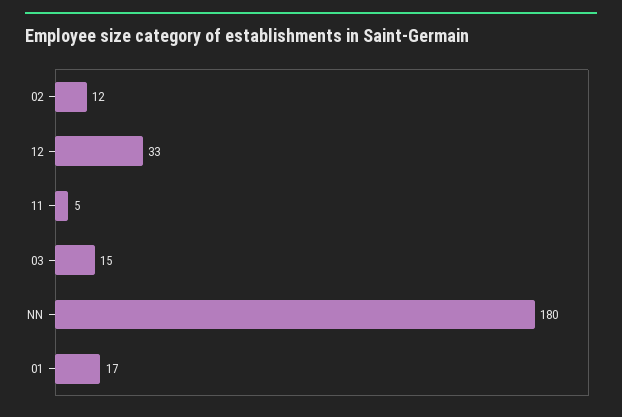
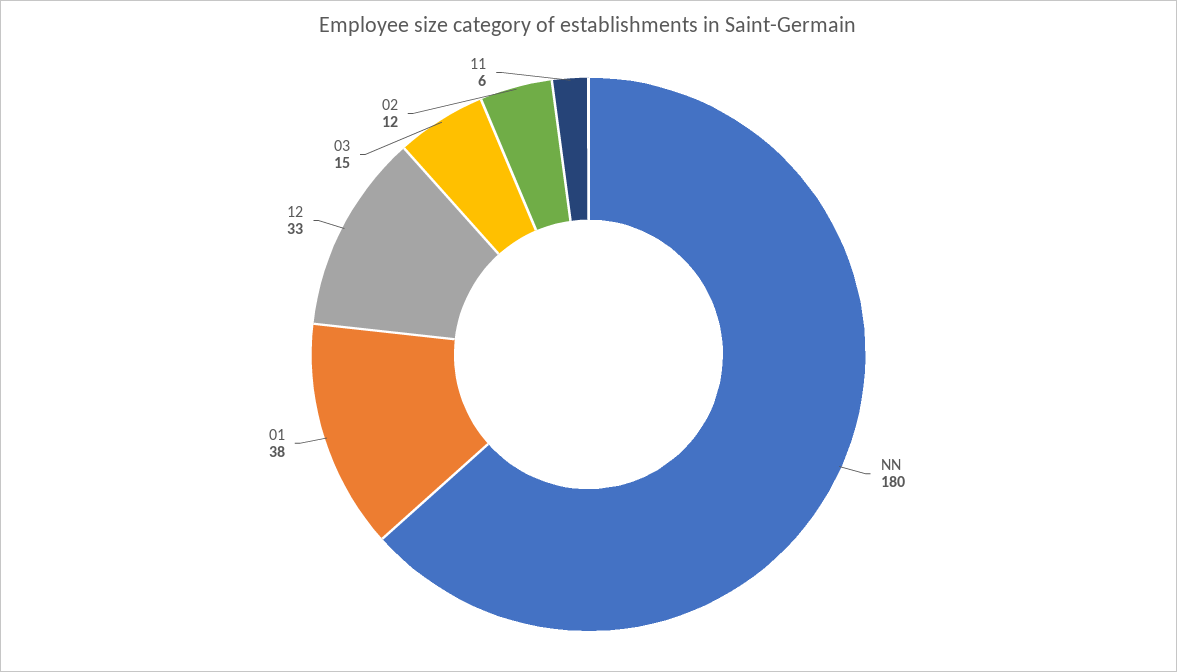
  {
    "02": 12,
    "12": 33,
-   "11": 5,
+   "11": 6,
    "03": 15,
    "NN": 180,
-   "01": 17
+   "01": 38
  }

